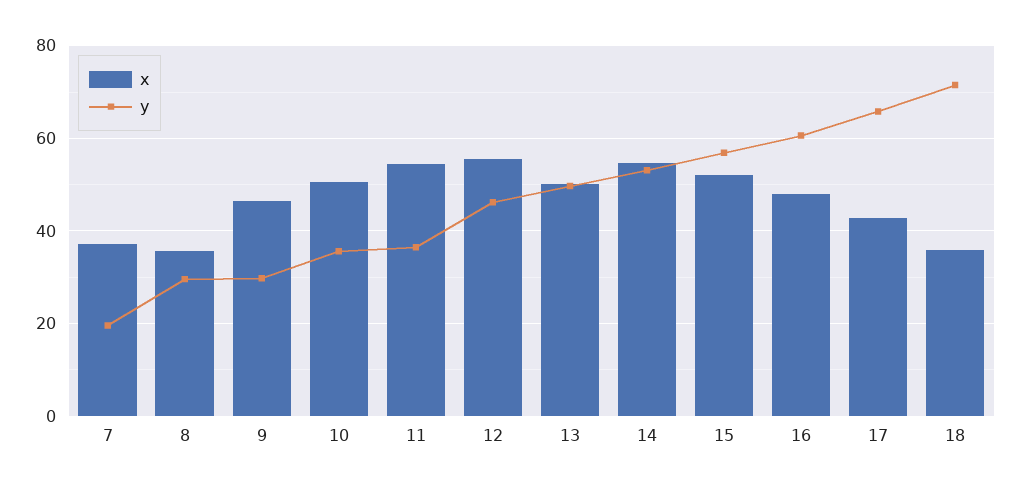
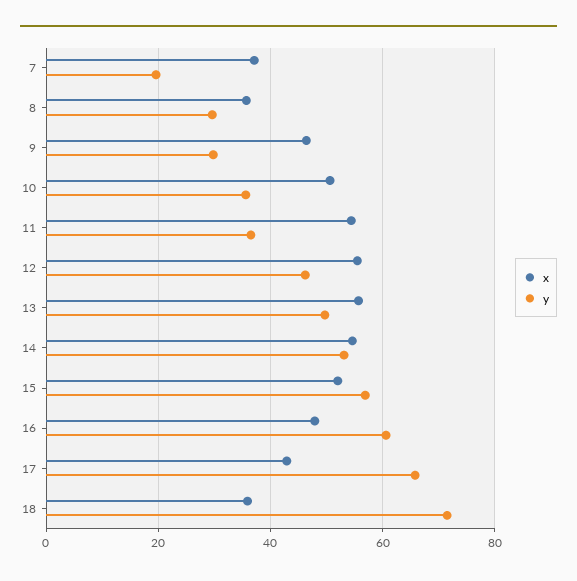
  {
    "x": {
      "7": 38,
      "8": 36,
      "9": 46,
      "10": 50,
      "11": 54,
      "12": 56,
-     "13": 50,
+     "13": 56,
      "14": 54,
      "15": 52,
      "16": 48,
      "17": 42,
      "18": 36
    },
    "y": {
      "7": 20,
      "8": 30,
      "9": 30,
      "10": 36,
      "11": 36,
      "12": 46,
      "13": 50,
      "14": 54,
      "15": 56,
      "16": 60,
      "17": 66,
      "18": 72
    }
  }

